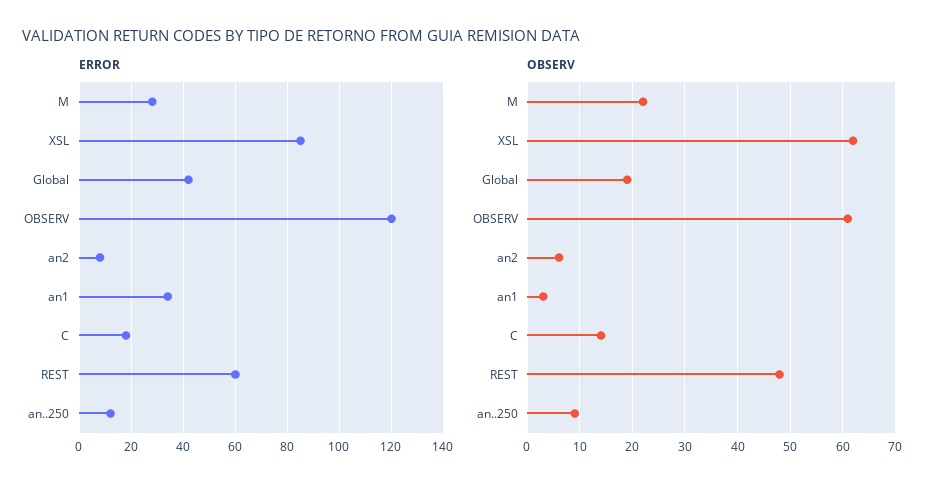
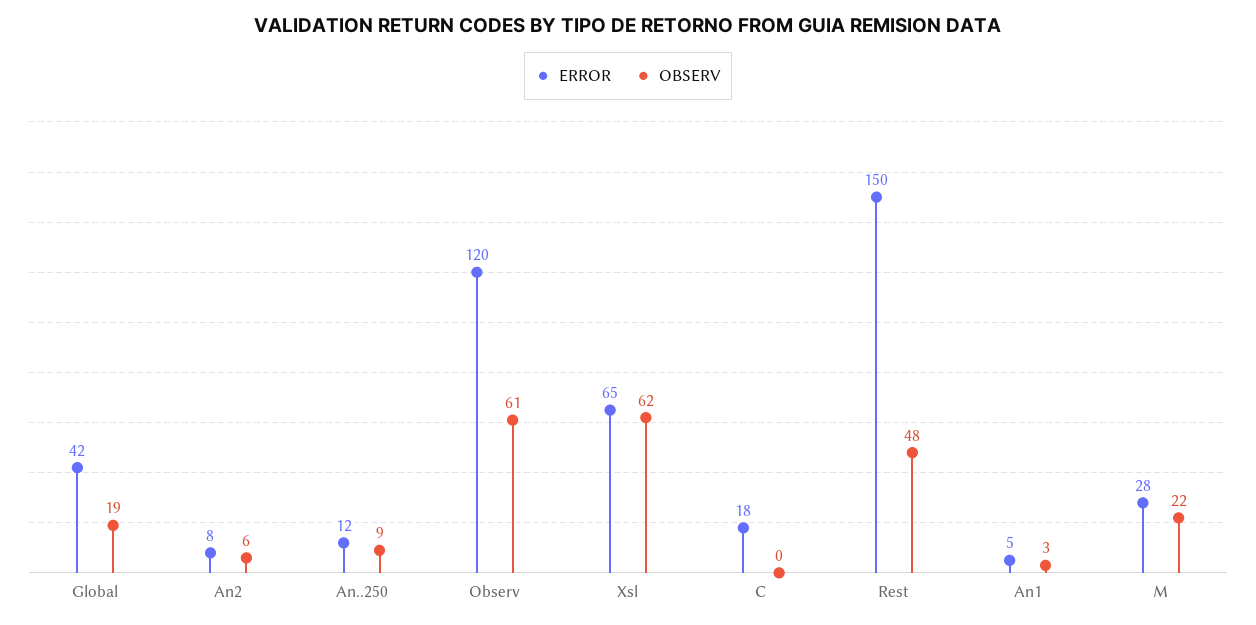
  {
    "ERROR": {
      "M": 28,
-     "XSL": 85,
+     "XSL": 65,
      "Global": 42,
      "OBSERV": 120,
      "an2": 8,
-     "an1": 35,
+     "an1": 5,
      "C": 18,
-     "REST": 60,
+     "REST": 150,
      "an..250": 12
    },
    "OBSERV": {
      "M": 22,
      "XSL": 62,
      "Global": 19,
      "OBSERV": 61,
      "an2": 6,
      "an1": 3,
-     "C": 15,
+     "C": 0,
      "REST": 48,
      "an..250": 9
    }
  }

